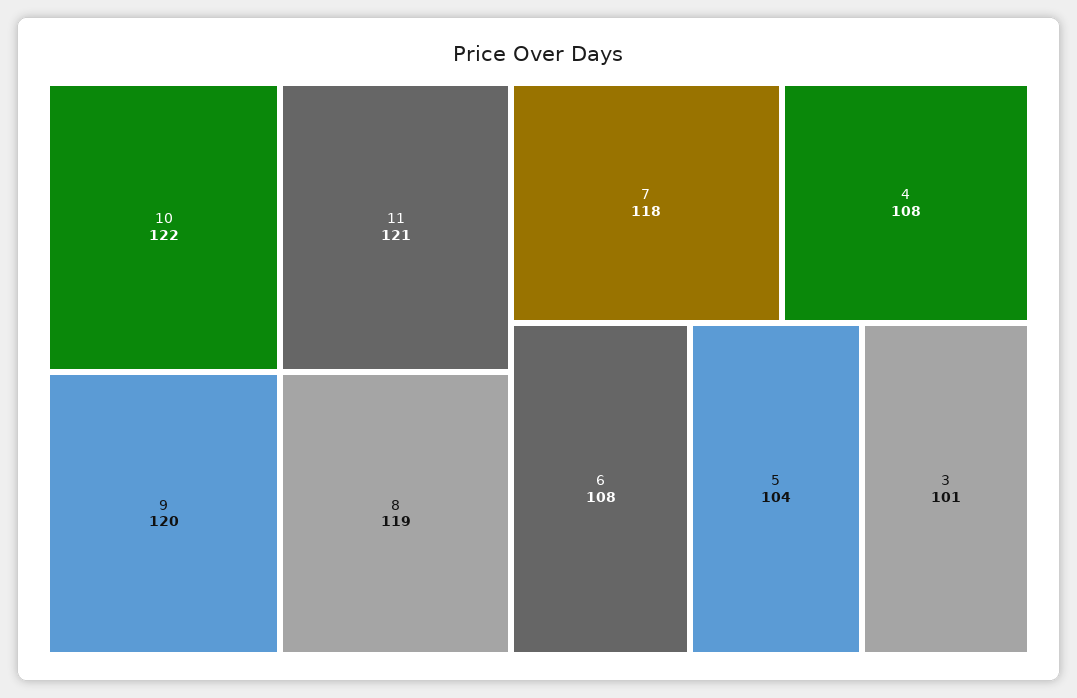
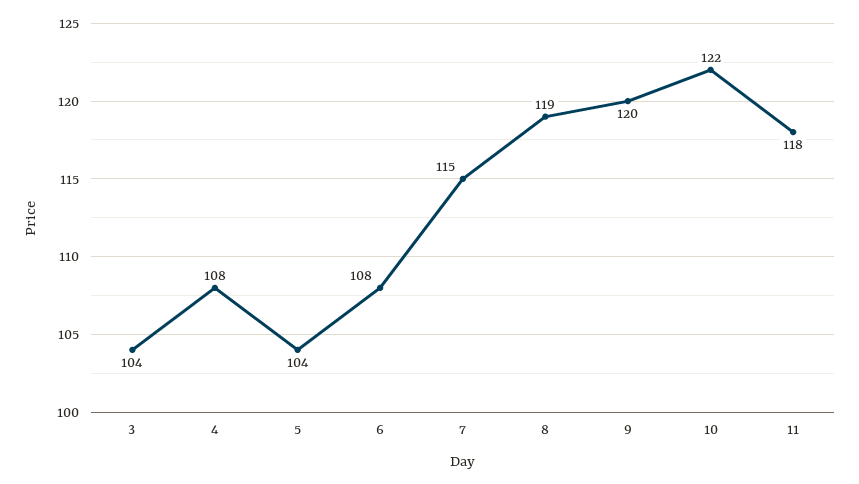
  {
    "10": 122,
-   "11": 121,
+   "11": 118,
    "9": 120,
    "8": 119,
-   "7": 118,
+   "7": 115,
    "4": 108,
    "6": 108,
    "5": 104,
-   "3": 101
+   "3": 104
  }

